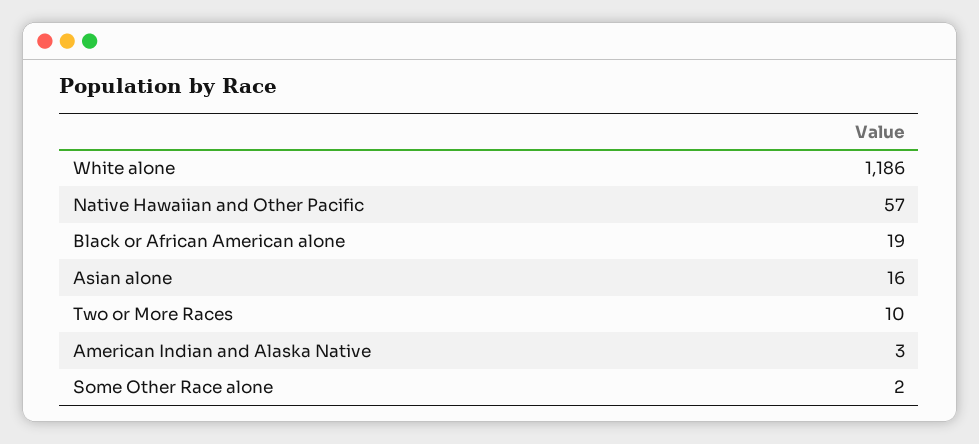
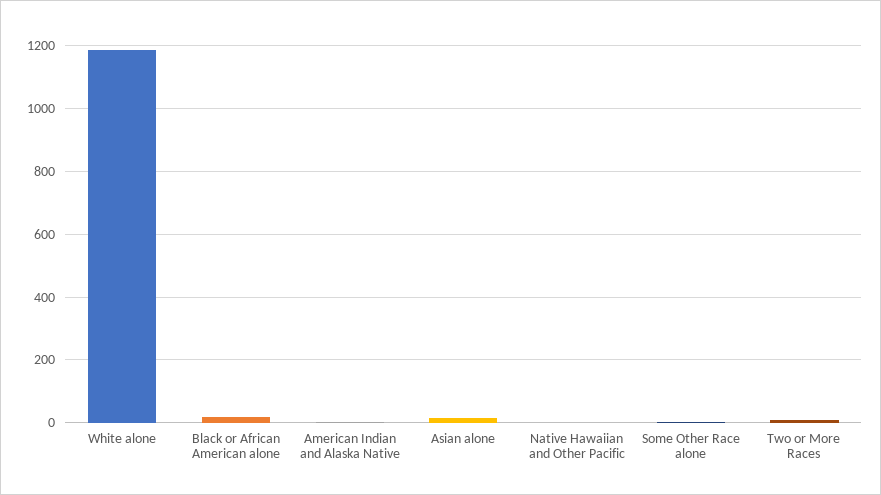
  {
    "White alone": 1186,
-   "Native Hawaiian and Other Pacific": 57,
+   "Native Hawaiian and Other Pacific": 0,
    "Black or African American alone": 19,
    "Asian alone": 16,
    "Two or More Races": 10,
    "American Indian and Alaska Native": 3,
    "Some Other Race alone": 2
  }

